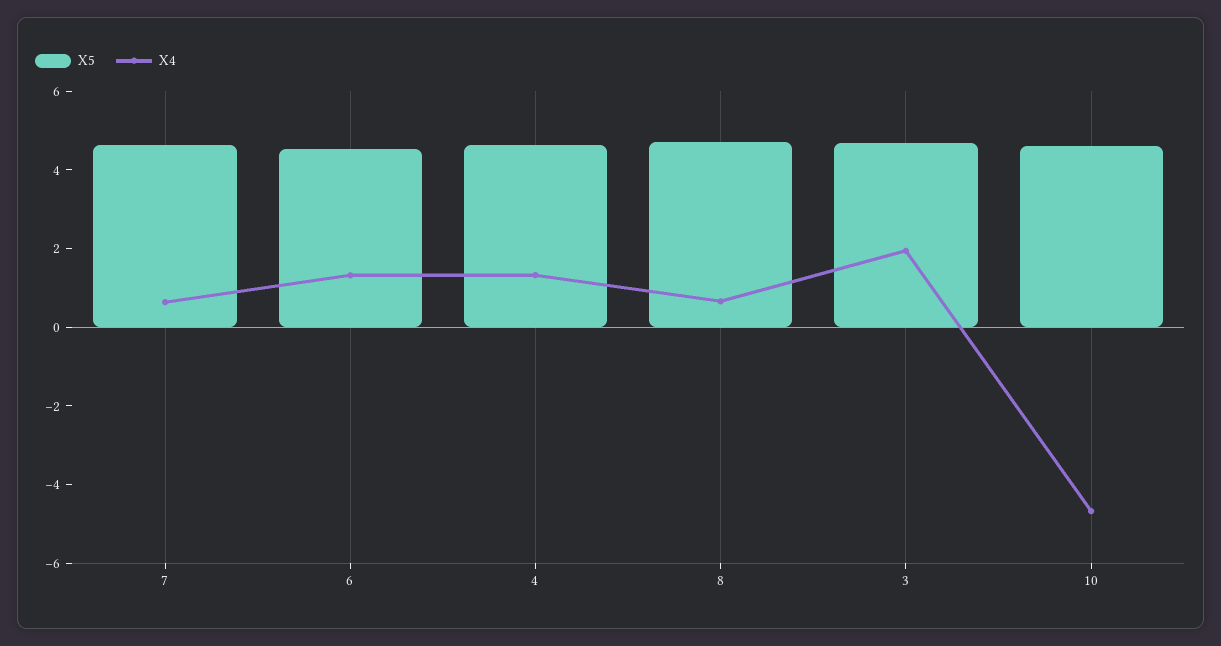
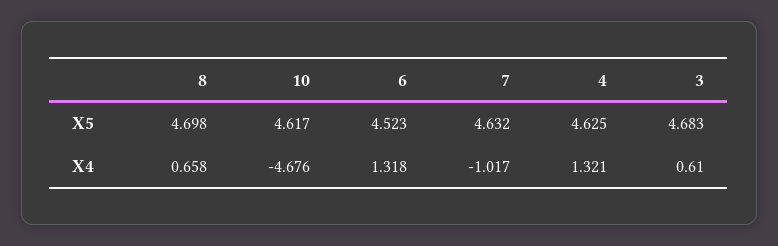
  {
    "X5": {
      "7": 4.632,
      "6": 4.523,
      "4": 4.625,
      "8": 4.698,
      "3": 4.683,
      "10": 4.617
    },
    "X4": {
-     "7": 0.5,
+     "7": -1.017,
      "6": 1.318,
      "4": 1.321,
      "8": 0.658,
-     "3": 2,
+     "3": 0.61,
      "10": -4.676
    }
  }

